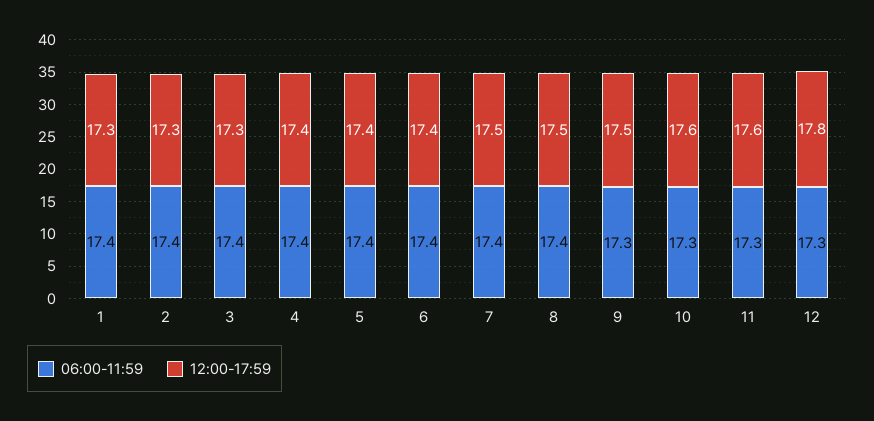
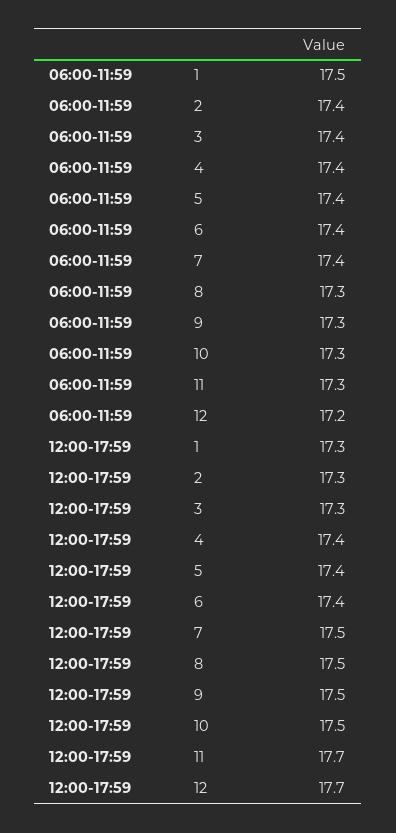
  {
    "06:00-11:59": {
-     "1": 17.4,
+     "1": 17.5,
      "2": 17.4,
      "3": 17.4,
      "4": 17.4,
      "5": 17.4,
      "6": 17.4,
      "7": 17.4,
-     "8": 17.4,
+     "8": 17.3,
      "9": 17.3,
      "10": 17.3,
      "11": 17.3,
-     "12": 17.3
+     "12": 17.2
    },
    "12:00-17:59": {
      "1": 17.3,
      "2": 17.3,
      "3": 17.3,
      "4": 17.4,
      "5": 17.4,
      "6": 17.4,
      "7": 17.5,
      "8": 17.5,
      "9": 17.5,
-     "10": 17.6,
+     "10": 17.5,
-     "11": 17.6,
+     "11": 17.7,
-     "12": 17.8
+     "12": 17.7
    }
  }

